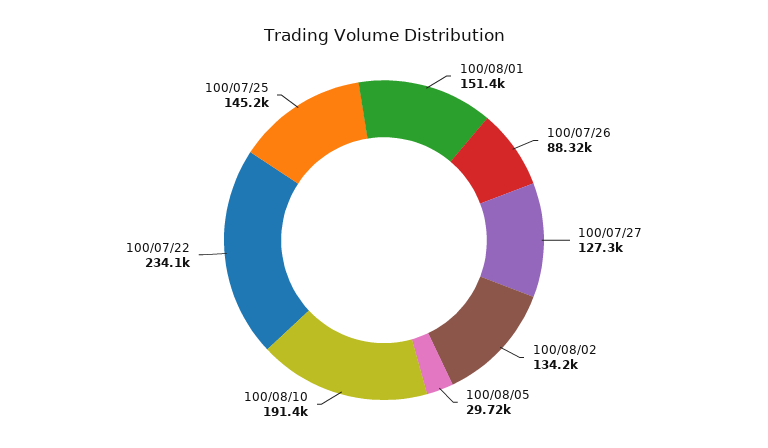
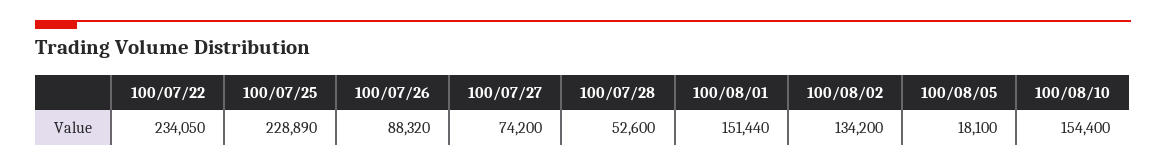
  {
    "100/08/01": 151440,
    "100/07/26": 88320,
-   "100/07/27": 127300,
+   "100/07/27": 74200,
    "100/08/02": 134200,
-   "100/08/05": 29720,
+   "100/08/05": 18100,
-   "100/08/10": 191400,
+   "100/08/10": 154400,
    "100/07/22": 234050,
-   "100/07/25": 145200
+   "100/07/25": 228890,
+   "100/07/28": 52600
  }

